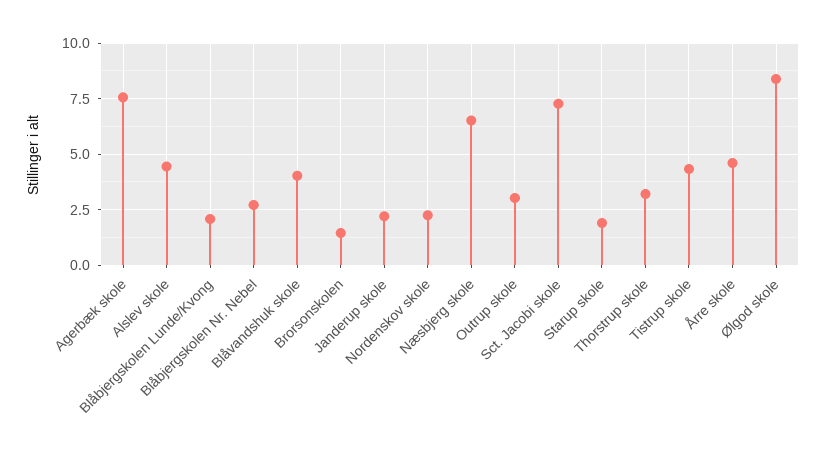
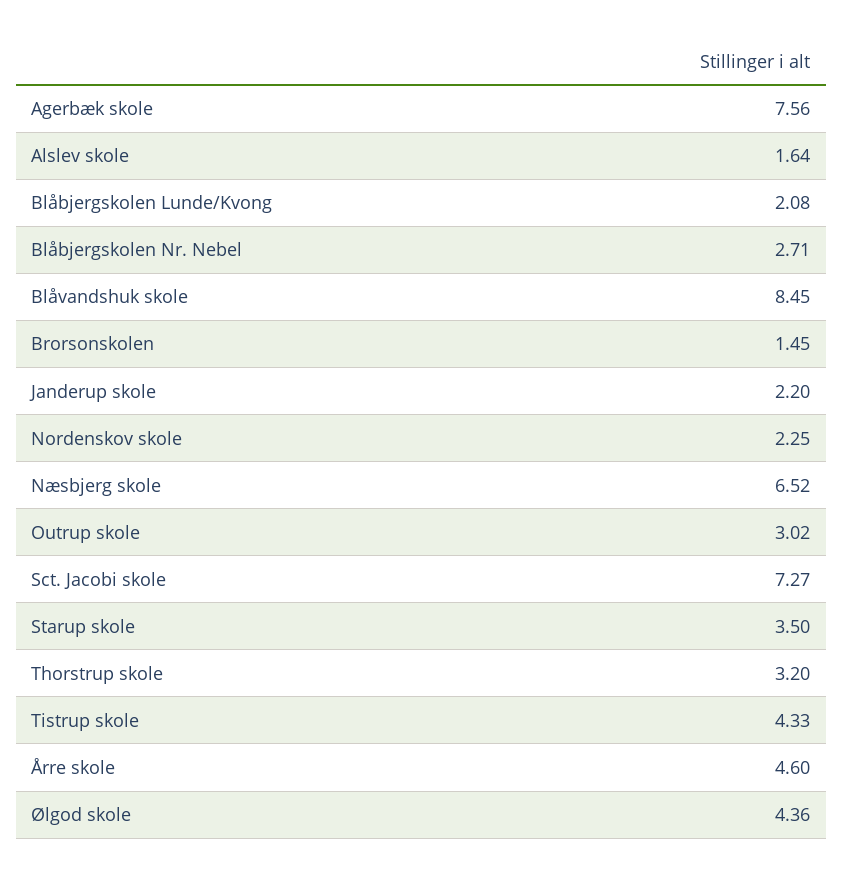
  {
    "Agerbæk skole": 7.56,
-   "Alslev skole": 4.5,
+   "Alslev skole": 1.64,
    "Blåbjergskolen Lunde/Kvong": 2.08,
    "Blåbjergskolen Nr. Nebel": 2.71,
-   "Blåvandshuk skole": 4,
+   "Blåvandshuk skole": 8.45,
    "Brorsonskolen": 1.45,
    "Janderup skole": 2.2,
    "Nordenskov skole": 2.25,
    "Næsbjerg skole": 6.52,
    "Outrup skole": 3.02,
    "Sct. Jacobi skole": 7.27,
-   "Starup skole": 2,
+   "Starup skole": 3.5,
    "Thorstrup skole": 3.2,
    "Tistrup skole": 4.33,
    "Årre skole": 4.6,
-   "Ølgod skole": 8.5
+   "Ølgod skole": 4.36
  }

